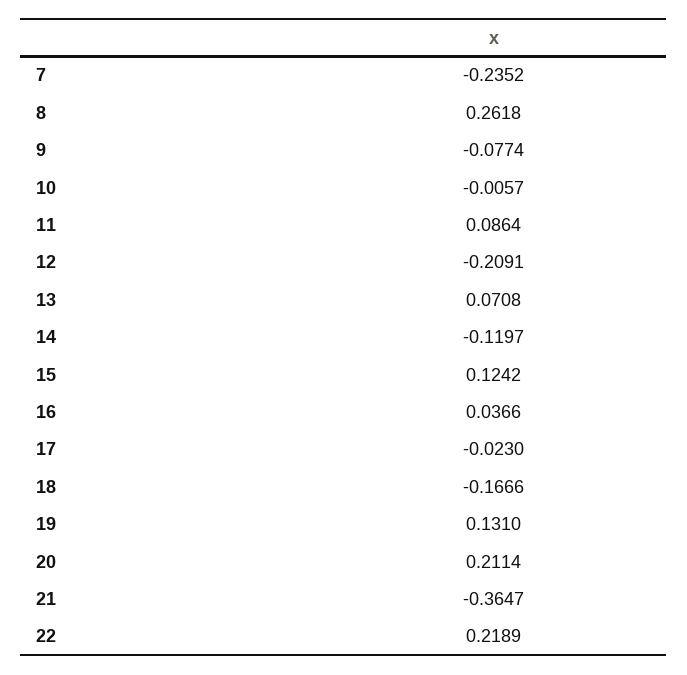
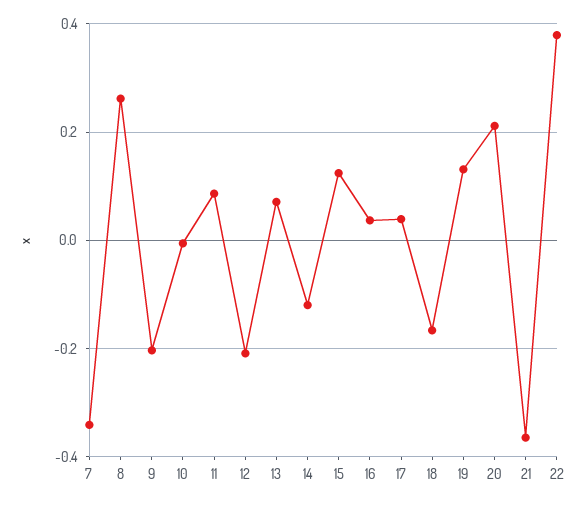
  {
-   "7": -0.2352,
+   "7": -0.34,
    "8": 0.2618,
-   "9": -0.0774,
+   "9": -0.2,
    "10": -0.0057,
    "11": 0.0864,
    "12": -0.2091,
    "13": 0.0708,
    "14": -0.1197,
    "15": 0.1242,
    "16": 0.0366,
-   "17": -0.023,
+   "17": 0.04,
    "18": -0.1666,
    "19": 0.131,
    "20": 0.2114,
    "21": -0.3647,
-   "22": 0.2189
+   "22": 0.38
  }

